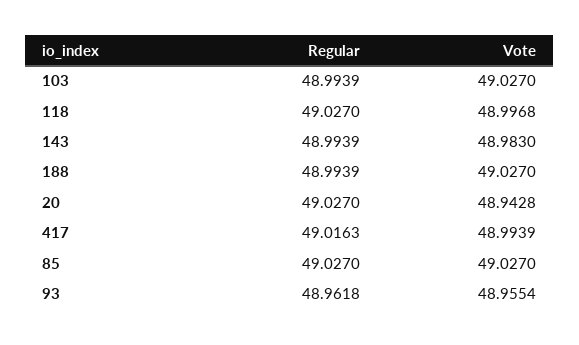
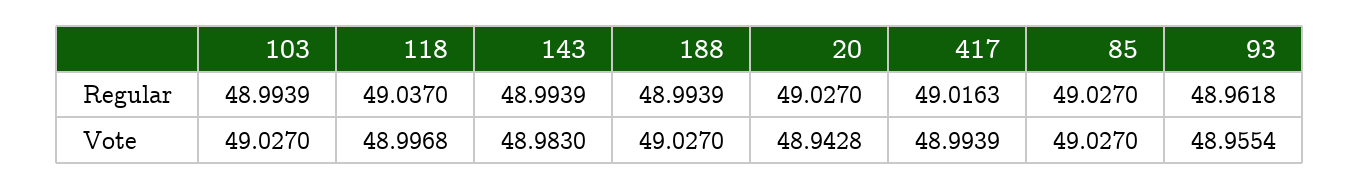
  {
    "Regular": {
      "103": 48.9939,
-     "118": 49.027,
+     "118": 49.037,
      "143": 48.9939,
      "188": 48.9939,
      "20": 49.027,
      "417": 49.0163,
      "85": 49.027,
      "93": 48.9618
    },
    "Vote": {
      "103": 49.027,
      "118": 48.9968,
      "143": 48.983,
      "188": 49.027,
      "20": 48.9428,
      "417": 48.9939,
      "85": 49.027,
      "93": 48.9554
    }
  }

